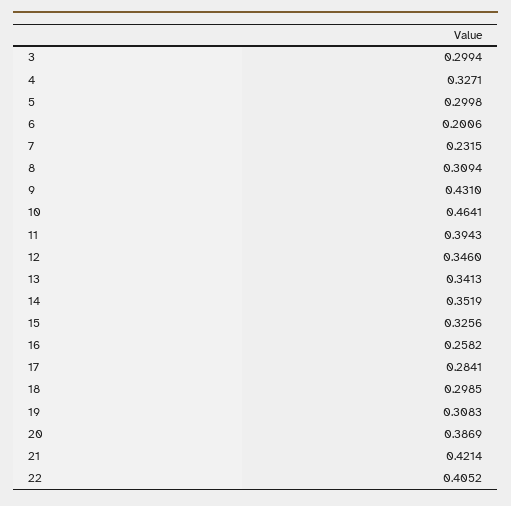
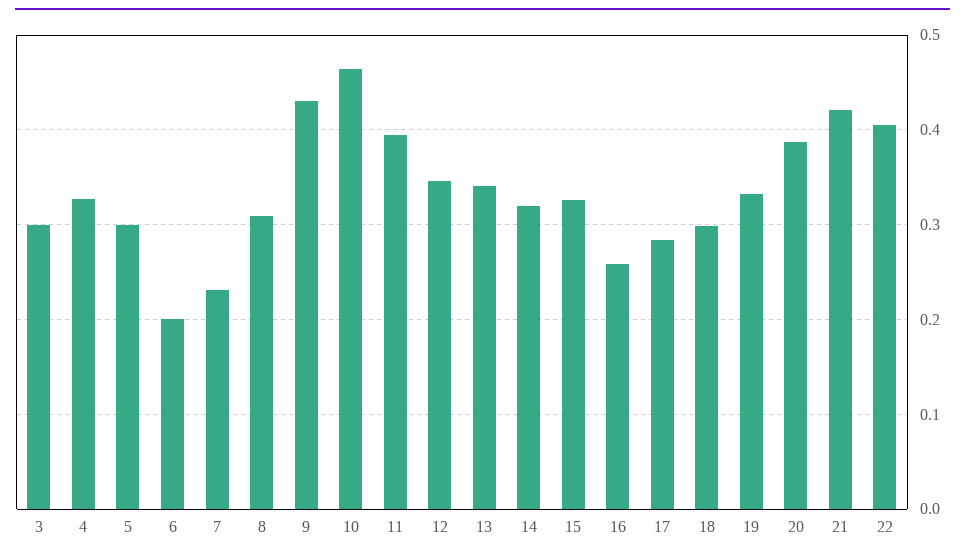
  {
    "3": 0.2994,
    "4": 0.3271,
    "5": 0.2998,
    "6": 0.2006,
    "7": 0.2315,
    "8": 0.3094,
    "9": 0.431,
    "10": 0.4641,
    "11": 0.3943,
    "12": 0.346,
    "13": 0.3413,
-   "14": 0.3519,
+   "14": 0.32,
    "15": 0.3256,
    "16": 0.2582,
    "17": 0.2841,
    "18": 0.2985,
-   "19": 0.3083,
+   "19": 0.33,
    "20": 0.3869,
    "21": 0.4214,
    "22": 0.4052
  }

